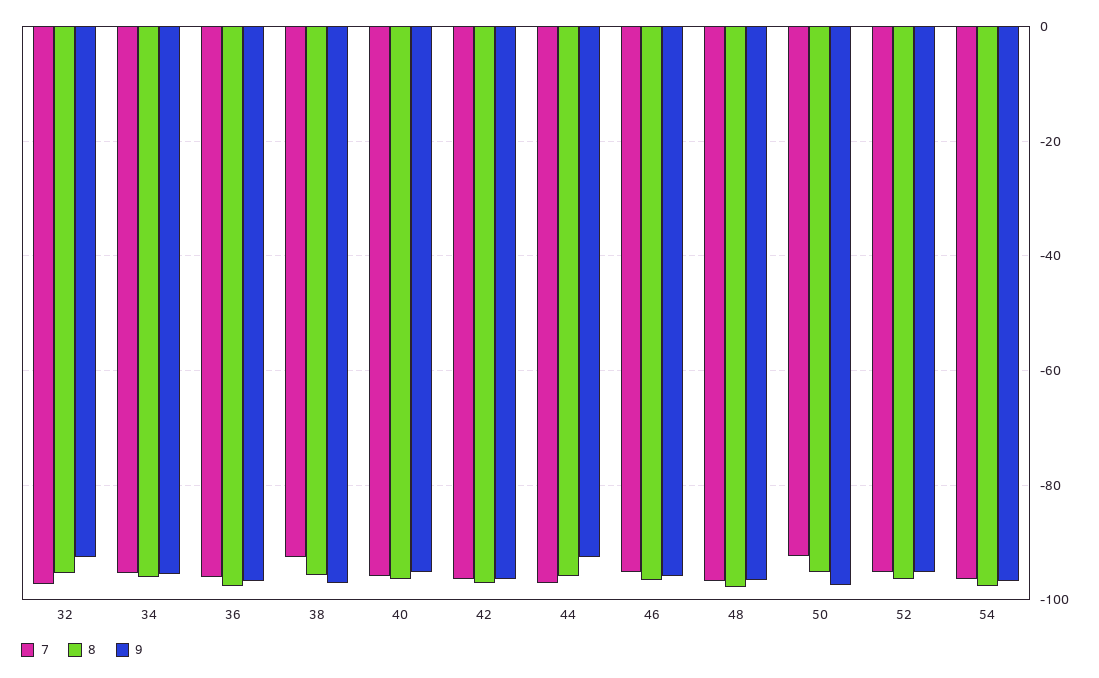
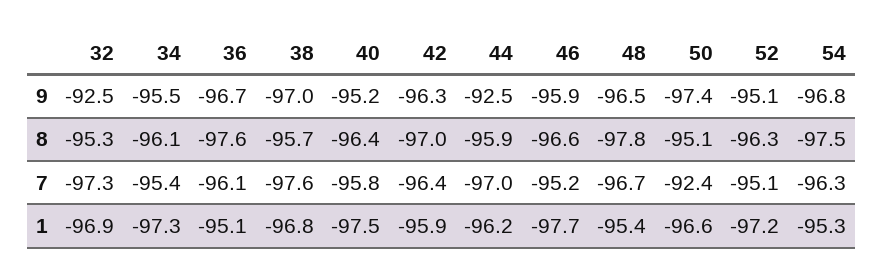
  {
    "7": {
      "32": -97.3,
      "34": -95.4,
      "36": -96.1,
-     "38": -92,
+     "38": -97.6,
      "40": -95.8,
      "42": -96.4,
      "44": -97,
      "46": -95.2,
      "48": -96.7,
      "50": -92.4,
      "52": -95.1,
      "54": -96.3
    },
    "8": {
      "32": -95.3,
      "34": -96.1,
      "36": -97.6,
      "38": -95.7,
      "40": -96.4,
      "42": -97,
      "44": -95.9,
      "46": -96.6,
      "48": -97.8,
      "50": -95.1,
      "52": -96.3,
      "54": -97.5
    },
    "9": {
      "32": -92.5,
      "34": -95.5,
      "36": -96.7,
      "38": -97,
      "40": -95.2,
      "42": -96.3,
      "44": -92.5,
      "46": -95.9,
      "48": -96.5,
      "50": -97.4,
      "52": -95.1,
      "54": -96.8
-   }
+   },
+   "1": {
+     "32": -96.9,
+     "34": -97.3,
+     "36": -95.1,
+     "38": -96.8,
+     "40": -97.5,
+     "42": -95.9,
+     "44": -96.2,
+     "46": -97.7,
+     "48": -95.4,
+     "50": -96.6,
+     "52": -97.2,
+     "54": -95.3
+   }
  }

